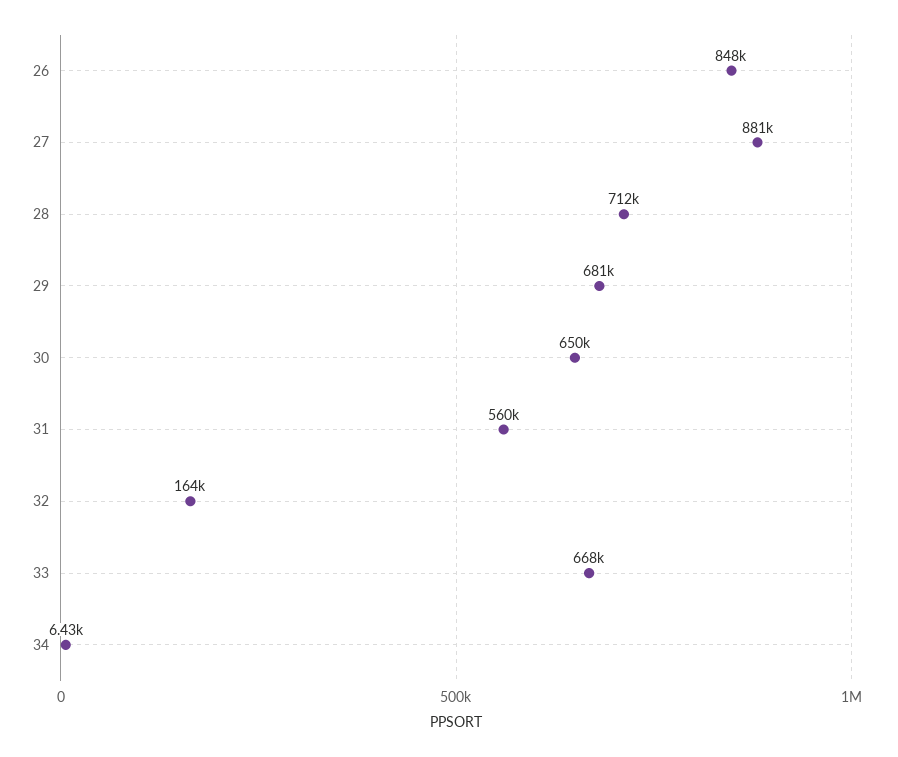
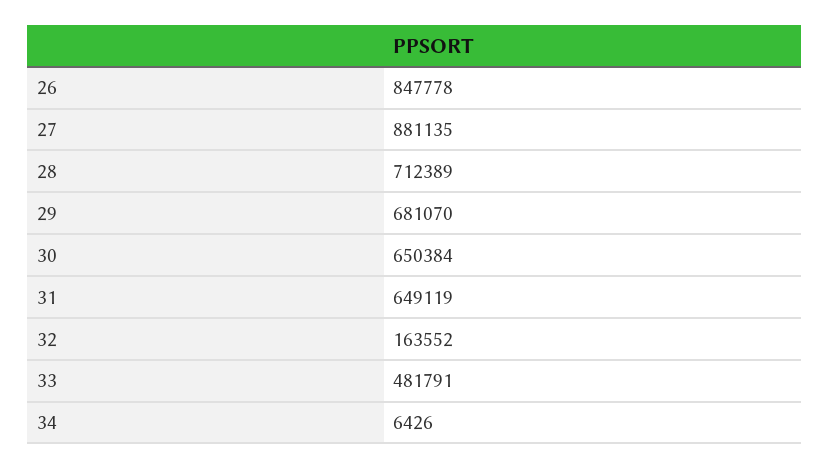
  {
    "26": 847778,
    "27": 881135,
    "28": 712389,
    "29": 681070,
    "30": 650384,
-   "31": 560000,
+   "31": 649119,
    "32": 163552,
-   "33": 668000,
+   "33": 481791,
    "34": 6426
  }

